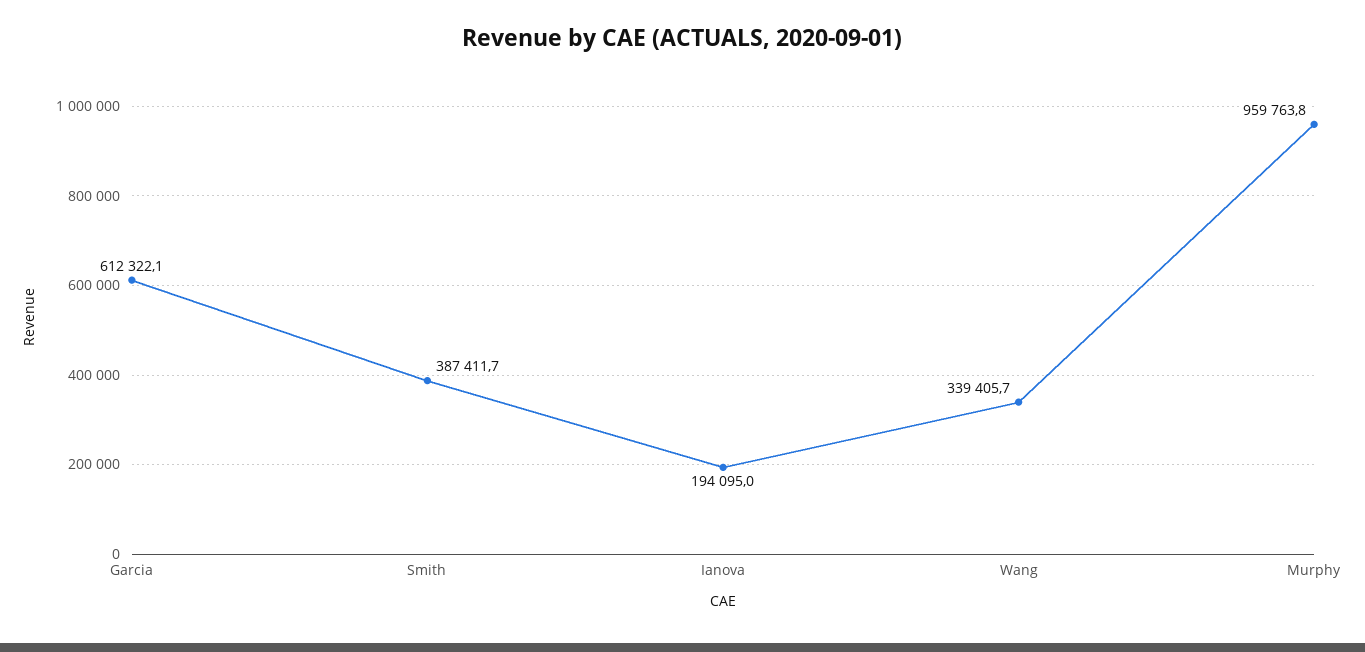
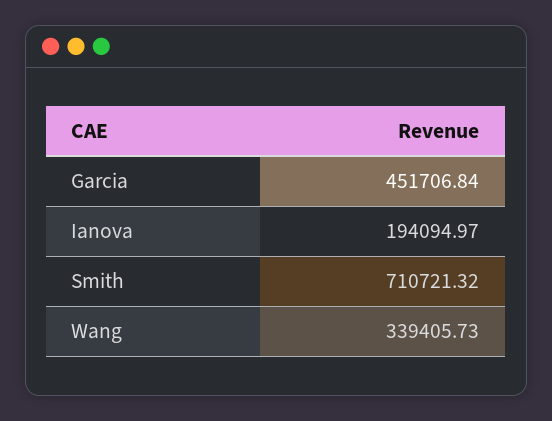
  {
-   "Garcia": 612322.1,
+   "Garcia": 451706.84,
-   "Smith": 387411.7,
+   "Smith": 710721.32,
    "Ianova": 194094.97,
-   "Wang": 339405.73,
+   "Wang": 339405.73
-   "Murphy": 959763.8
  }

